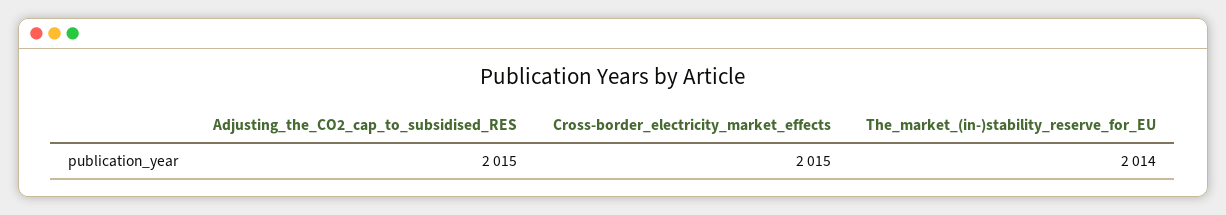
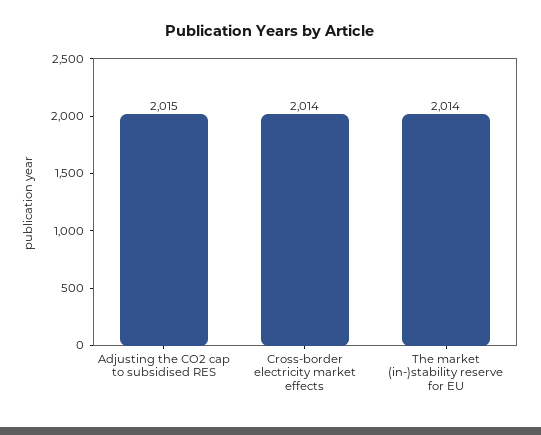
  {
    "Adjusting_the_CO2_cap_to_subsidised_RES": 2015,
-   "Cross-border_electricity_market_effects": 2015,
+   "Cross-border_electricity_market_effects": 2014,
    "The_market_(in-)stability_reserve_for_EU": 2014
  }

